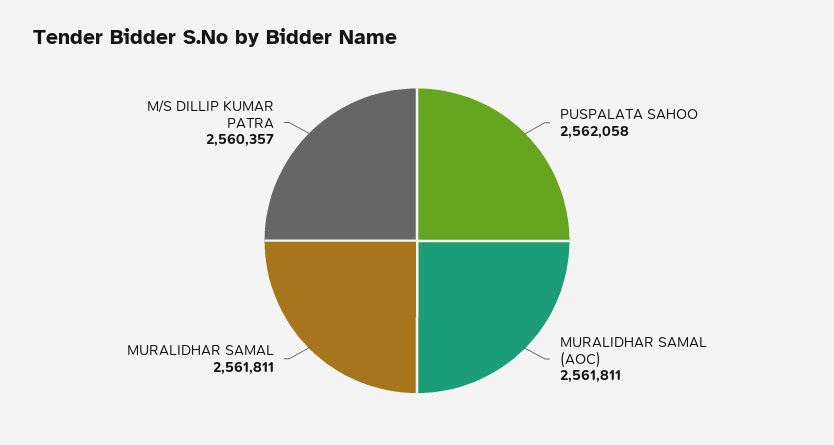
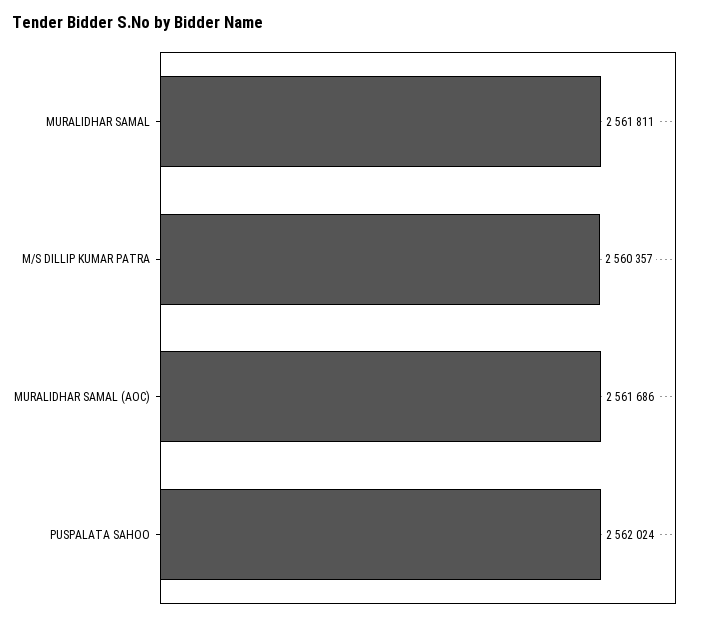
  {
-   "PUSPALATA SAHOO": 2562058,
+   "PUSPALATA SAHOO": 2562024,
-   "MURALIDHAR SAMAL (AOC)": 2561811,
+   "MURALIDHAR SAMAL (AOC)": 2561686,
    "MURALIDHAR SAMAL": 2561811,
    "M/S DILLIP KUMAR PATRA": 2560357
  }

